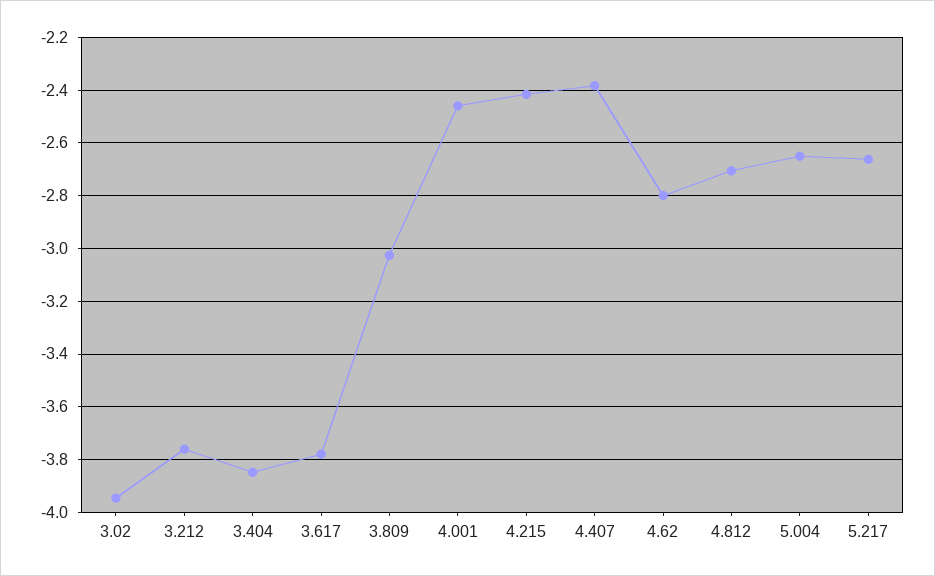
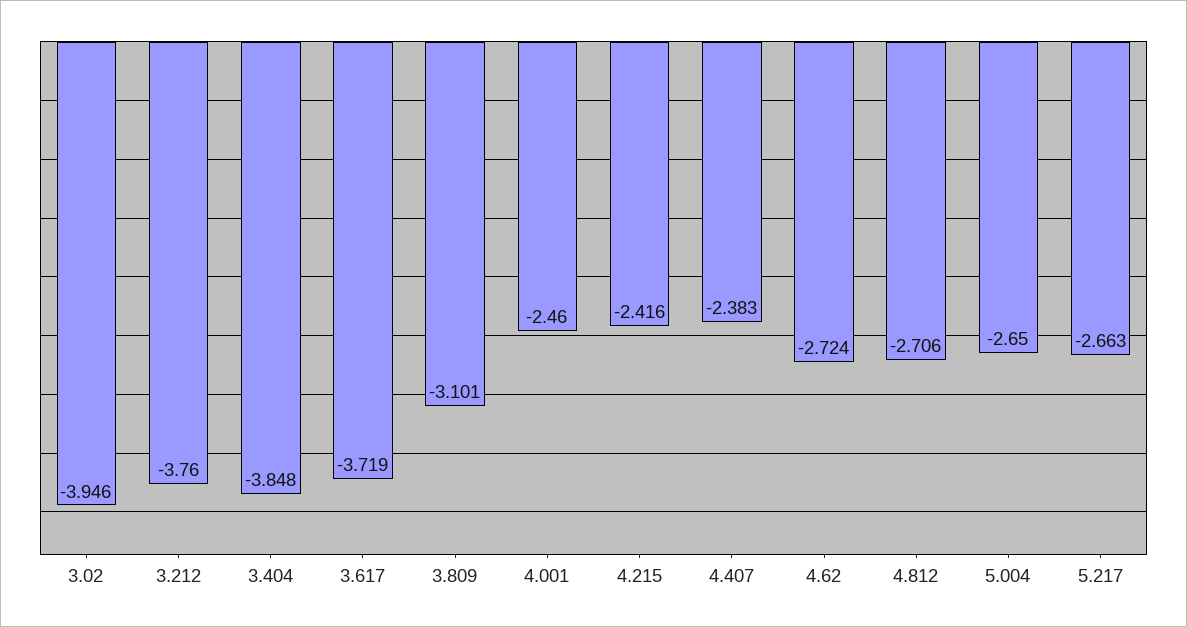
  {
    "3.02": -3.946,
    "3.212": -3.76,
    "3.404": -3.848,
-   "3.617": -3.775,
+   "3.617": -3.719,
-   "3.809": -3.025,
+   "3.809": -3.101,
    "4.001": -2.46,
    "4.215": -2.416,
    "4.407": -2.383,
-   "4.62": -2.8,
+   "4.62": -2.724,
    "4.812": -2.706,
    "5.004": -2.65,
    "5.217": -2.663
  }

